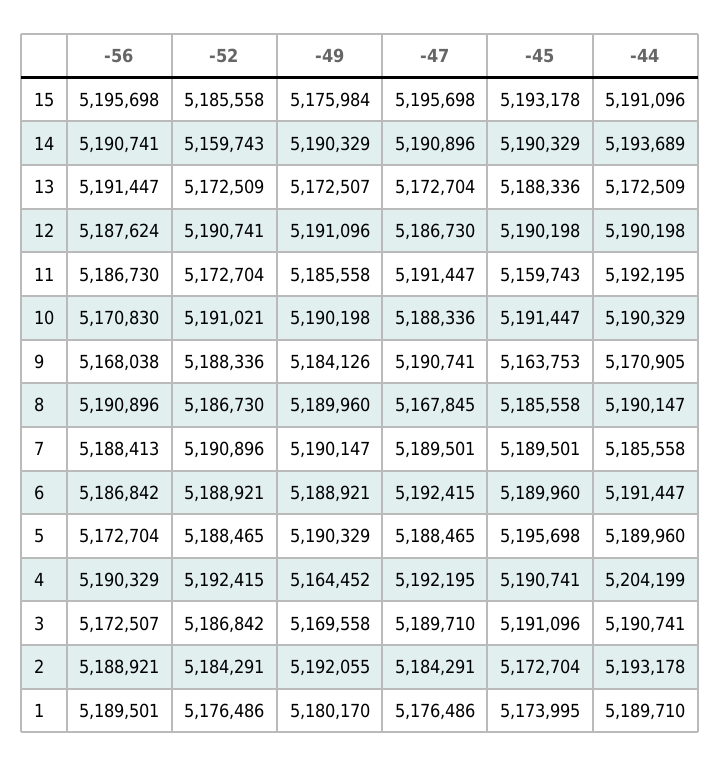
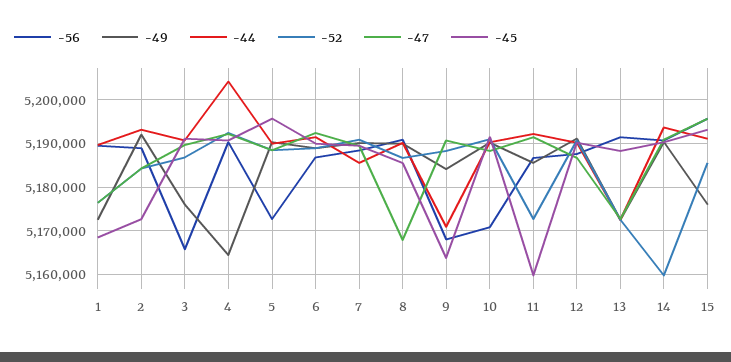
  {
    "-56": {
      "15": 5195698,
      "14": 5190741,
      "13": 5191447,
      "12": 5187624,
      "11": 5186730,
      "10": 5170830,
      "9": 5168038,
      "8": 5190896,
      "7": 5188413,
      "6": 5186842,
      "5": 5172704,
      "4": 5190329,
-     "3": 5172507,
+     "3": 5166000,
      "2": 5188921,
      "1": 5189501
    },
    "-52": {
      "15": 5185558,
      "14": 5159743,
      "13": 5172509,
      "12": 5190741,
      "11": 5172704,
      "10": 5191021,
      "9": 5188336,
      "8": 5186730,
      "7": 5190896,
      "6": 5188921,
      "5": 5188465,
      "4": 5192415,
      "3": 5186842,
      "2": 5184291,
      "1": 5176486
    },
    "-49": {
      "15": 5175984,
      "14": 5190329,
      "13": 5172507,
      "12": 5191096,
      "11": 5185558,
      "10": 5190198,
      "9": 5184126,
      "8": 5189960,
      "7": 5190147,
      "6": 5188921,
      "5": 5190329,
      "4": 5164452,
-     "3": 5169558,
+     "3": 5176000,
      "2": 5192055,
-     "1": 5180170
+     "1": 5172000
    },
    "-47": {
      "15": 5195698,
      "14": 5190896,
      "13": 5172704,
      "12": 5186730,
      "11": 5191447,
      "10": 5188336,
      "9": 5190741,
      "8": 5167845,
      "7": 5189501,
      "6": 5192415,
      "5": 5188465,
      "4": 5192195,
      "3": 5189710,
      "2": 5184291,
      "1": 5176486
    },
    "-45": {
      "15": 5193178,
      "14": 5190329,
      "13": 5188336,
      "12": 5190198,
      "11": 5159743,
      "10": 5191447,
      "9": 5163753,
      "8": 5185558,
      "7": 5189501,
      "6": 5189960,
      "5": 5195698,
      "4": 5190741,
      "3": 5191096,
      "2": 5172704,
-     "1": 5173995
+     "1": 5168000
    },
    "-44": {
      "15": 5191096,
      "14": 5193689,
      "13": 5172509,
      "12": 5190198,
      "11": 5192195,
      "10": 5190329,
      "9": 5170905,
      "8": 5190147,
      "7": 5185558,
      "6": 5191447,
      "5": 5189960,
      "4": 5204199,
      "3": 5190741,
      "2": 5193178,
      "1": 5189710
    }
  }

